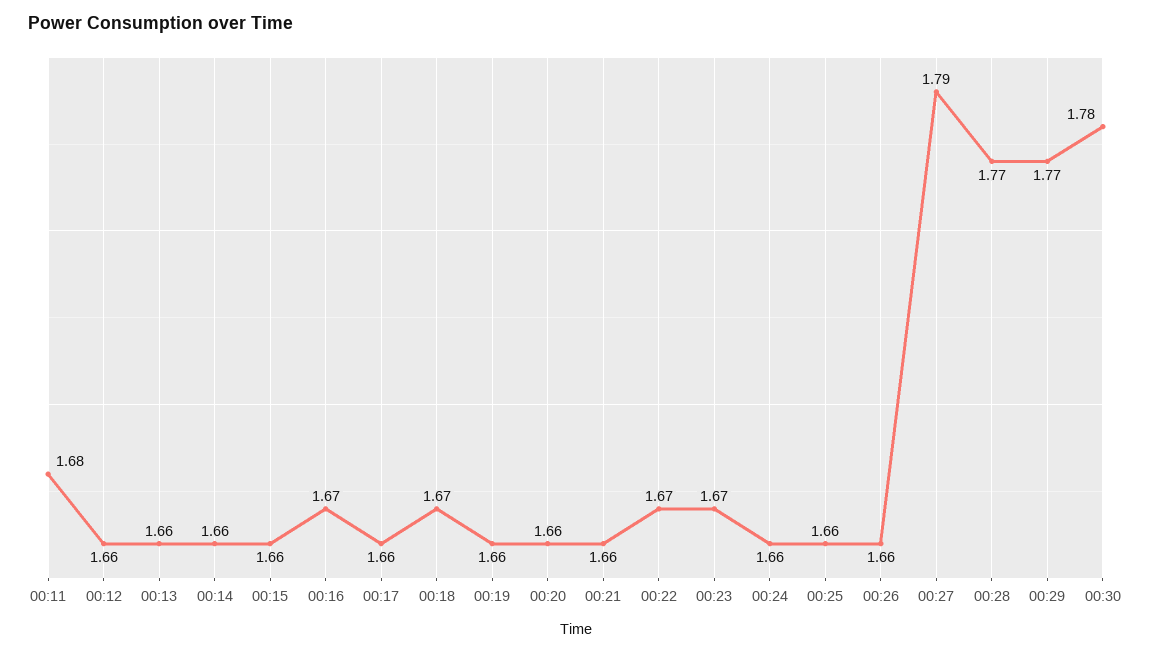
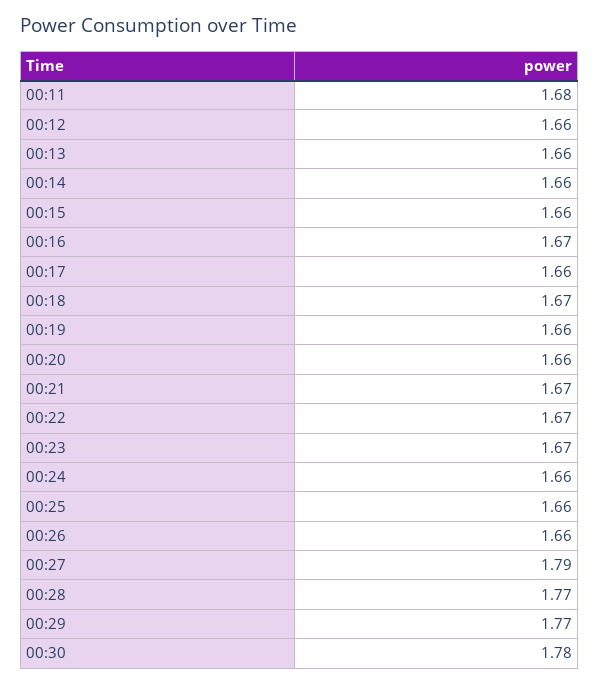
  {
    "00:11": 1.68,
    "00:12": 1.66,
    "00:13": 1.66,
    "00:14": 1.66,
    "00:15": 1.66,
    "00:16": 1.67,
    "00:17": 1.66,
    "00:18": 1.67,
    "00:19": 1.66,
    "00:20": 1.66,
-   "00:21": 1.66,
+   "00:21": 1.67,
    "00:22": 1.67,
    "00:23": 1.67,
    "00:24": 1.66,
    "00:25": 1.66,
    "00:26": 1.66,
    "00:27": 1.79,
    "00:28": 1.77,
    "00:29": 1.77,
    "00:30": 1.78
  }

